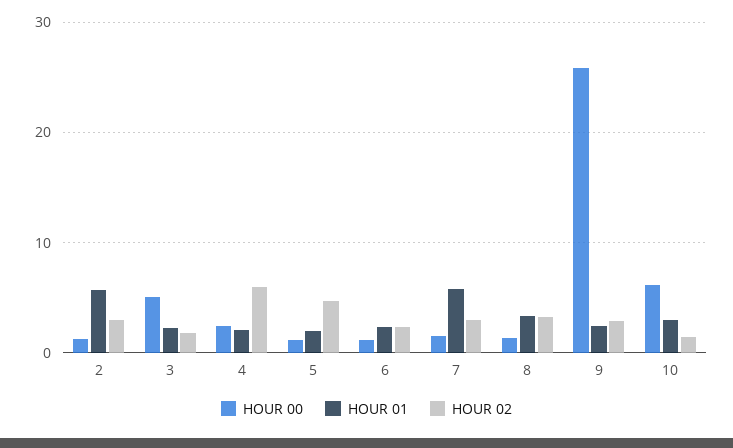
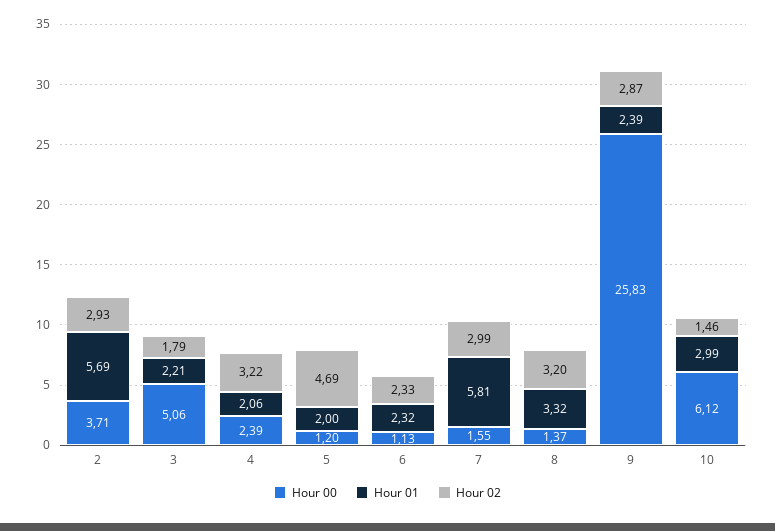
  {
    "HOUR 00": {
-     "2": 1,
+     "2": 3.71,
      "3": 5.06,
      "4": 2.39,
      "5": 1.2,
      "6": 1.13,
      "7": 1.55,
      "8": 1.37,
      "9": 25.83,
      "10": 6.12
    },
    "HOUR 01": {
      "2": 5.69,
      "3": 2.21,
      "4": 2.06,
      "5": 2,
      "6": 2.32,
      "7": 5.81,
      "8": 3.32,
      "9": 2.39,
      "10": 2.99
    },
    "HOUR 02": {
      "2": 2.93,
      "3": 1.79,
-     "4": 6,
+     "4": 3.22,
      "5": 4.69,
      "6": 2.33,
      "7": 2.99,
      "8": 3.2,
      "9": 2.87,
      "10": 1.46
    }
  }

